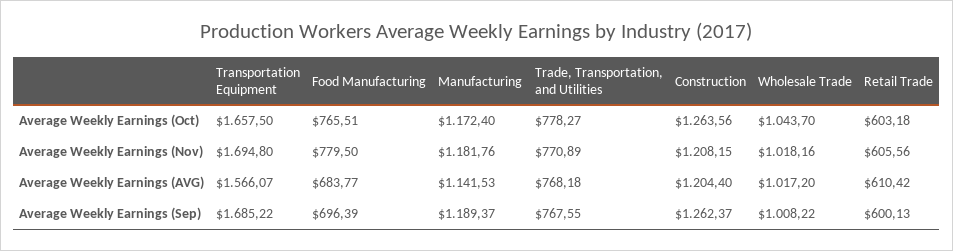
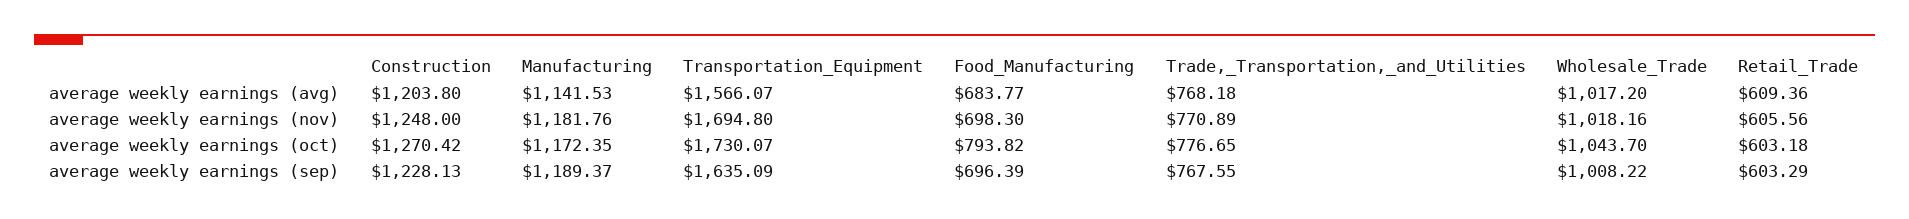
  {
    "Transportation Equipment": {
-     "Average Weekly Earnings (Oct)": 1657.5,
+     "Average Weekly Earnings (Oct)": 1730.07,
      "Average Weekly Earnings (Nov)": 1694.8,
      "Average Weekly Earnings (AVG)": 1566.07,
-     "Average Weekly Earnings (Sep)": 1685.22
+     "Average Weekly Earnings (Sep)": 1635.09
    },
    "Food Manufacturing": {
-     "Average Weekly Earnings (Oct)": 765.51,
+     "Average Weekly Earnings (Oct)": 793.82,
-     "Average Weekly Earnings (Nov)": 779.5,
+     "Average Weekly Earnings (Nov)": 698.3,
      "Average Weekly Earnings (AVG)": 683.77,
      "Average Weekly Earnings (Sep)": 696.39
    },
    "Manufacturing": {
-     "Average Weekly Earnings (Oct)": 1172.4,
+     "Average Weekly Earnings (Oct)": 1172.35,
      "Average Weekly Earnings (Nov)": 1181.76,
      "Average Weekly Earnings (AVG)": 1141.53,
      "Average Weekly Earnings (Sep)": 1189.37
    },
    "Trade, Transportation, and Utilities": {
-     "Average Weekly Earnings (Oct)": 778.27,
+     "Average Weekly Earnings (Oct)": 776.65,
      "Average Weekly Earnings (Nov)": 770.89,
      "Average Weekly Earnings (AVG)": 768.18,
      "Average Weekly Earnings (Sep)": 767.55
    },
    "Construction": {
-     "Average Weekly Earnings (Oct)": 1263.56,
+     "Average Weekly Earnings (Oct)": 1270.42,
-     "Average Weekly Earnings (Nov)": 1208.15,
+     "Average Weekly Earnings (Nov)": 1248,
-     "Average Weekly Earnings (AVG)": 1204.4,
+     "Average Weekly Earnings (AVG)": 1203.8,
-     "Average Weekly Earnings (Sep)": 1262.37
+     "Average Weekly Earnings (Sep)": 1228.13
    },
    "Wholesale Trade": {
      "Average Weekly Earnings (Oct)": 1043.7,
      "Average Weekly Earnings (Nov)": 1018.16,
      "Average Weekly Earnings (AVG)": 1017.2,
      "Average Weekly Earnings (Sep)": 1008.22
    },
    "Retail Trade": {
      "Average Weekly Earnings (Oct)": 603.18,
      "Average Weekly Earnings (Nov)": 605.56,
-     "Average Weekly Earnings (AVG)": 610.42,
+     "Average Weekly Earnings (AVG)": 609.36,
-     "Average Weekly Earnings (Sep)": 600.13
+     "Average Weekly Earnings (Sep)": 603.29
    }
  }

